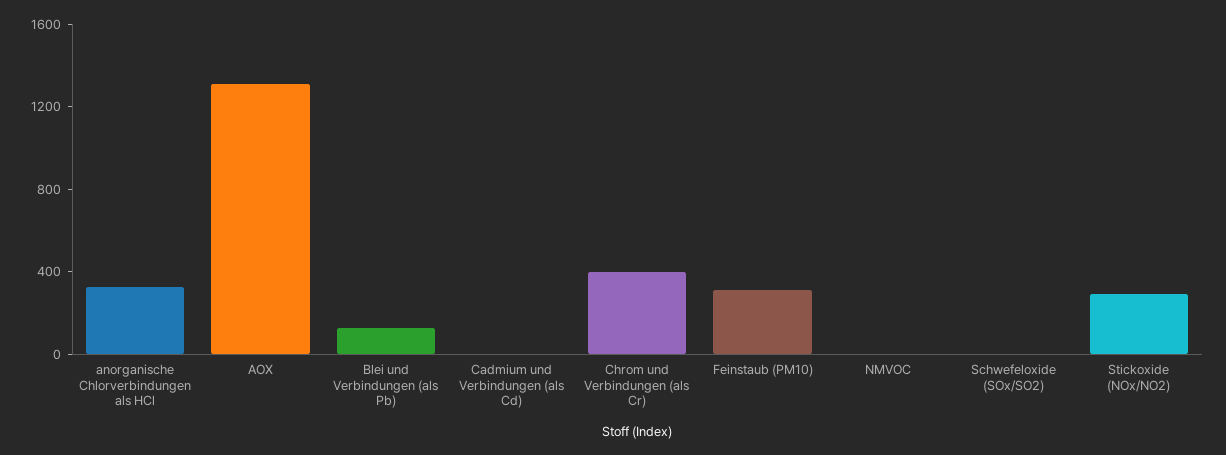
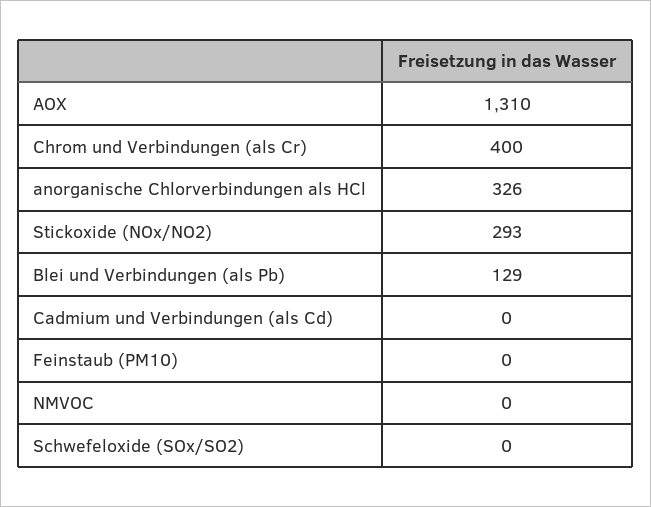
  {
    "anorganische Chlorverbindungen als HCl": 326,
    "AOX": 1310,
    "Blei und Verbindungen (als Pb)": 129,
    "Cadmium und Verbindungen (als Cd)": 0,
    "Chrom und Verbindungen (als Cr)": 400,
-   "Feinstaub (PM10)": 300,
+   "Feinstaub (PM10)": 0,
    "NMVOC": 0,
    "Schwefeloxide (SOx/SO2)": 0,
    "Stickoxide (NOx/NO2)": 293
  }

